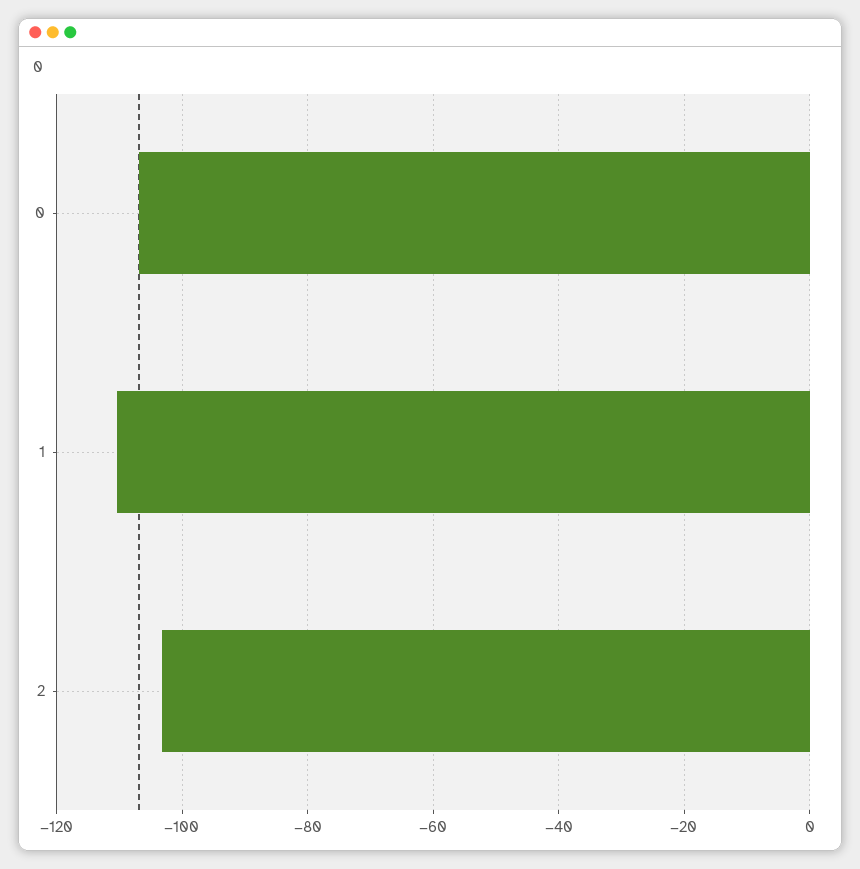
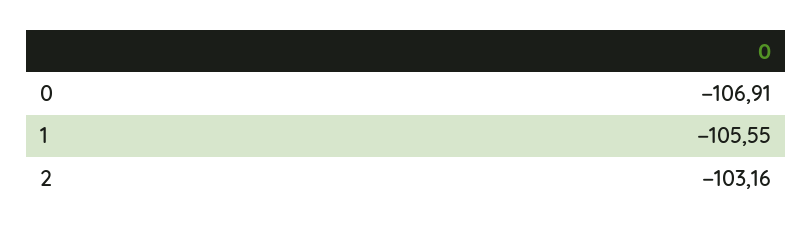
  {
    "0": -106.91,
-   "1": -110,
+   "1": -105.55,
    "2": -103.16
  }

